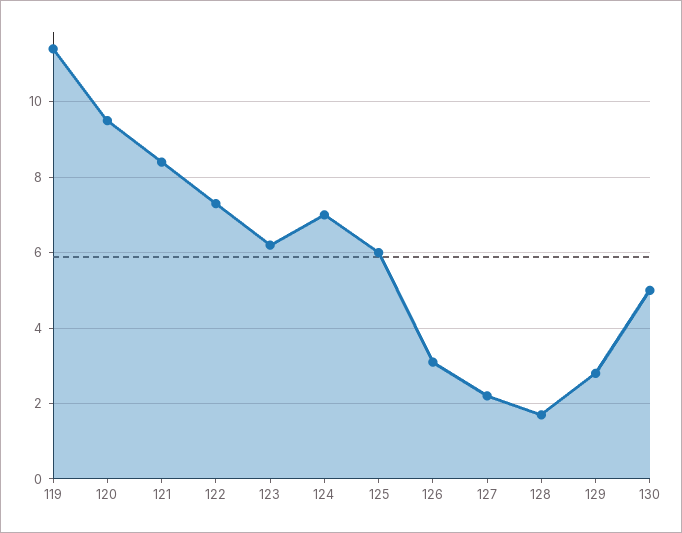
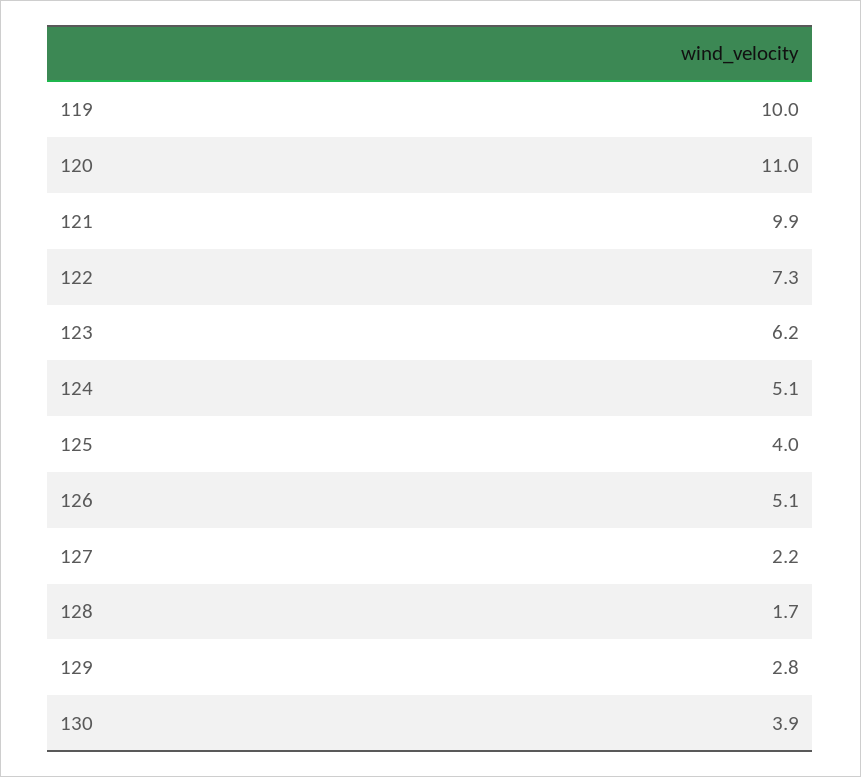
  {
-   "119": 11.5,
+   "119": 10,
-   "120": 9.5,
+   "120": 11,
-   "121": 8.5,
+   "121": 9.9,
    "122": 7.3,
    "123": 6.2,
-   "124": 7,
+   "124": 5.1,
-   "125": 6,
+   "125": 4,
-   "126": 3,
+   "126": 5.1,
    "127": 2.2,
    "128": 1.7,
    "129": 2.8,
-   "130": 5
+   "130": 3.9
  }

